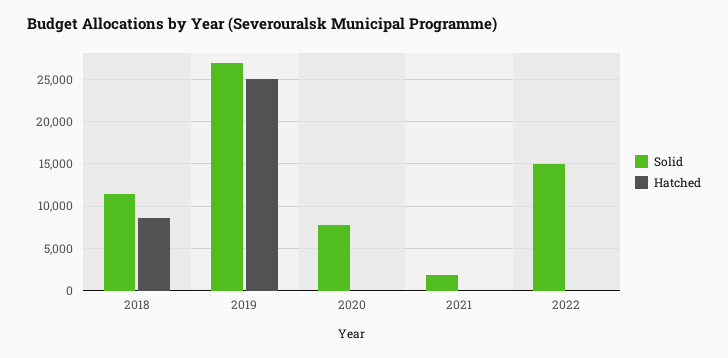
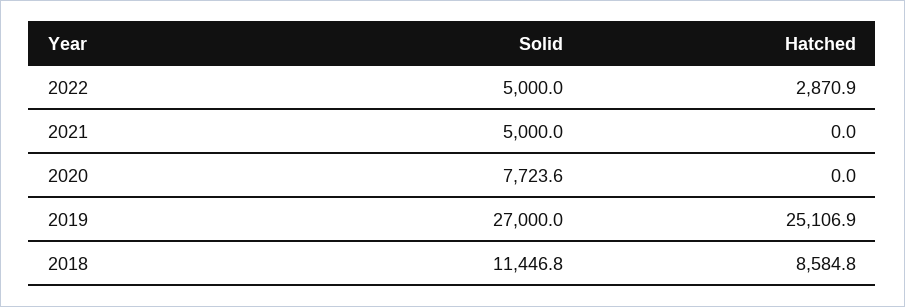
  {
    "Solid": {
      "2018": 11446.8,
      "2019": 27000,
      "2020": 7723.6,
-     "2021": 2000,
+     "2021": 5000,
-     "2022": 15000
+     "2022": 5000
    },
    "Hatched": {
      "2018": 8584.8,
      "2019": 25106.9,
      "2020": 0,
      "2021": 0,
-     "2022": 0
+     "2022": 2870.9
    }
  }

